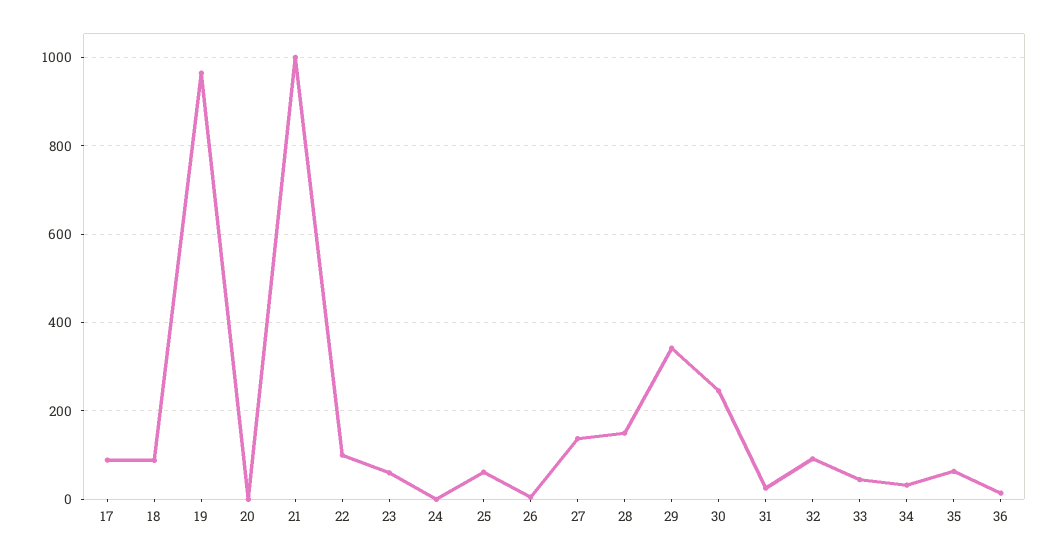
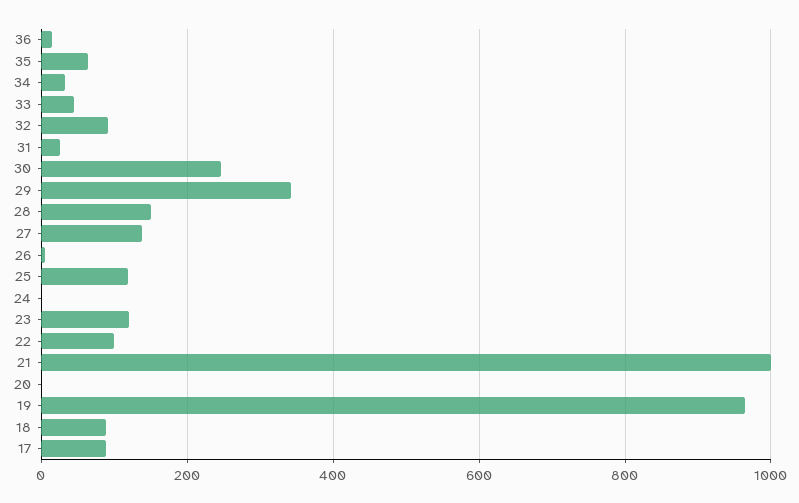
  {
    "17": 80,
    "18": 80,
    "19": 960,
    "20": 0,
    "21": 1000,
    "22": 100,
-   "23": 60,
+   "23": 120,
    "24": 0,
-   "25": 60,
+   "25": 120,
    "26": 0,
    "27": 140,
    "28": 160,
    "29": 340,
    "30": 240,
    "31": 20,
    "32": 100,
    "33": 40,
    "34": 40,
    "35": 60,
    "36": 20
  }

